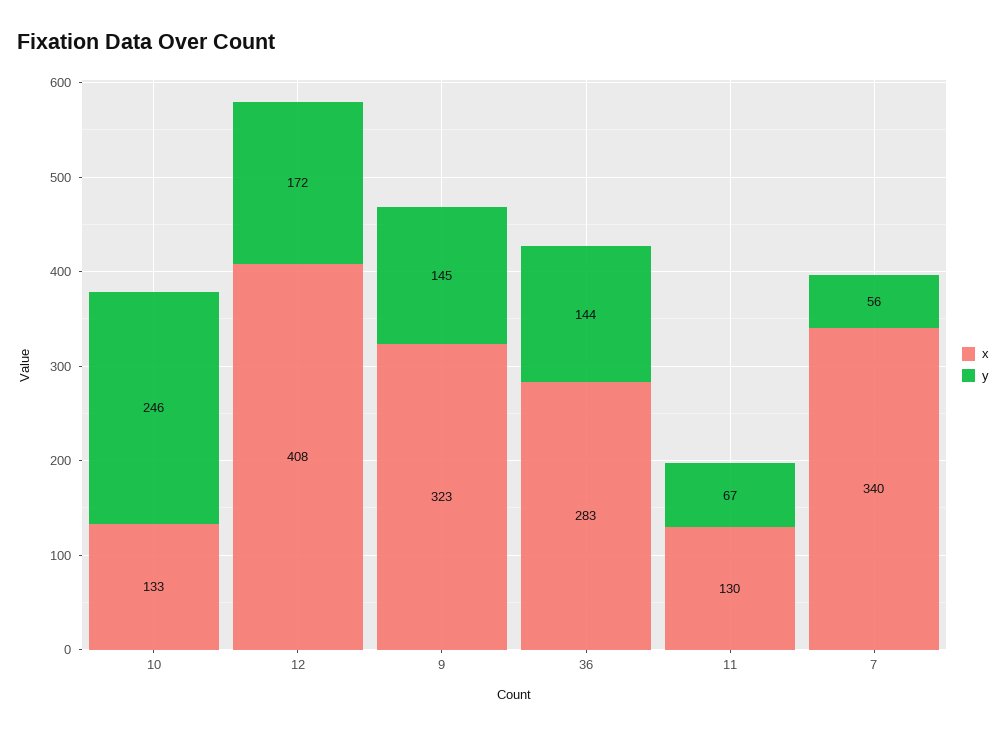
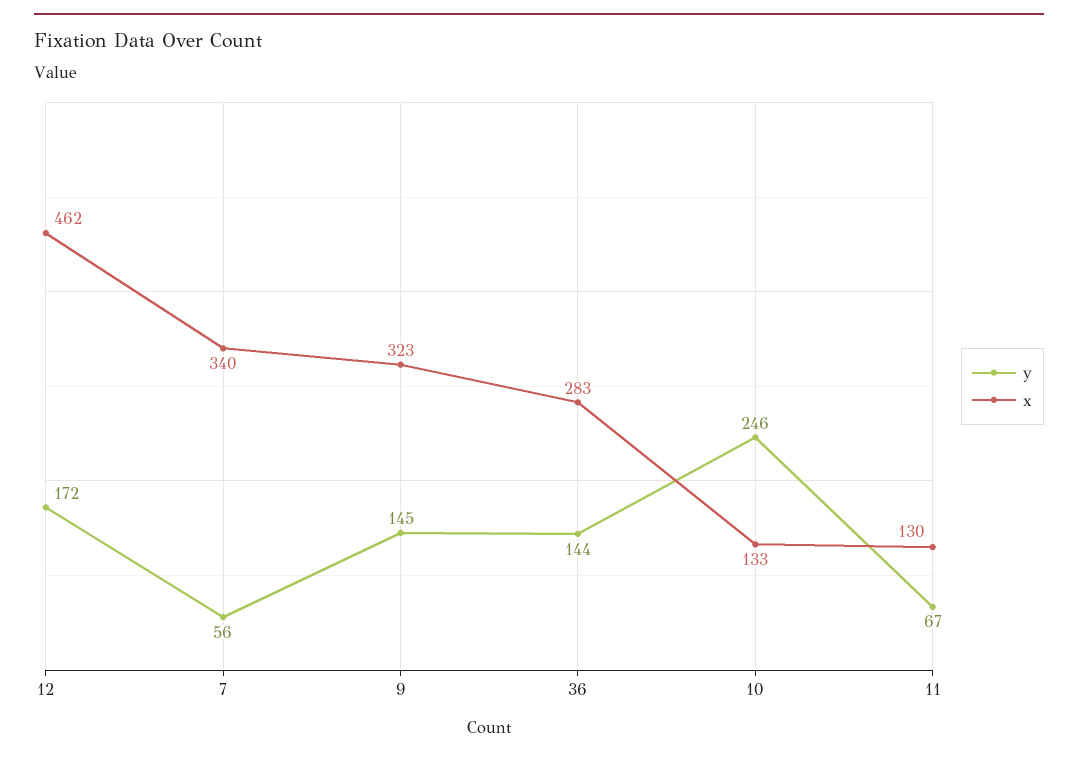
  {
    "x": {
      "10": 133,
-     "12": 408,
+     "12": 462,
      "9": 323,
      "36": 283,
      "11": 130,
      "7": 340
    },
    "y": {
      "10": 246,
      "12": 172,
      "9": 145,
      "36": 144,
      "11": 67,
      "7": 56
    }
  }

